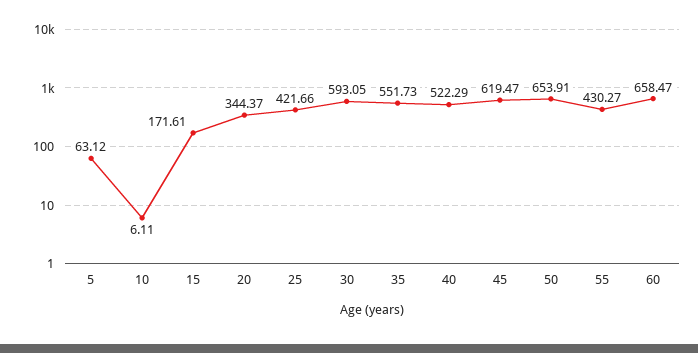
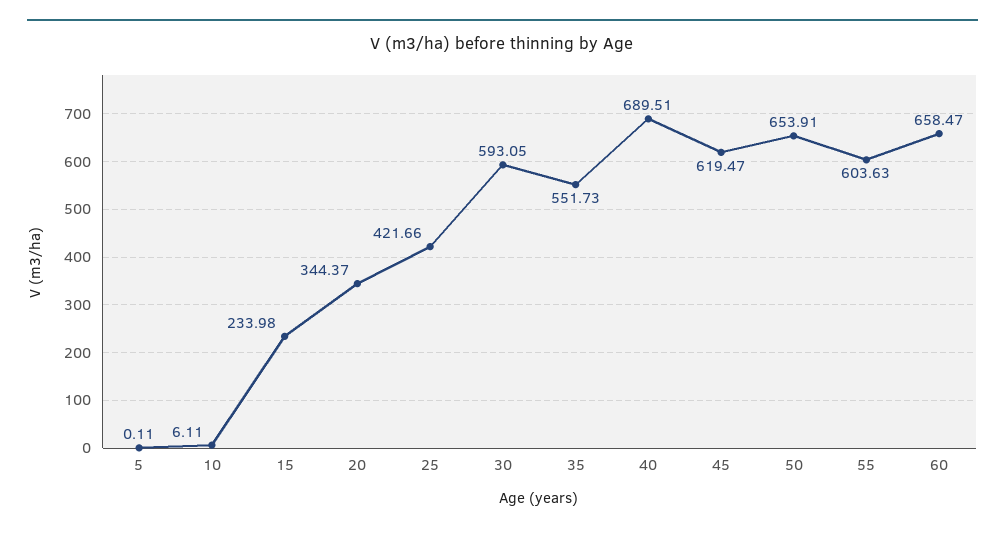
  {
-   "5": 63.12,
+   "5": 0.11,
    "10": 6.11,
-   "15": 171.61,
+   "15": 233.98,
    "20": 344.37,
    "25": 421.66,
    "30": 593.05,
    "35": 551.73,
-   "40": 522.29,
+   "40": 689.51,
    "45": 619.47,
    "50": 653.91,
-   "55": 430.27,
+   "55": 603.63,
    "60": 658.47
  }

